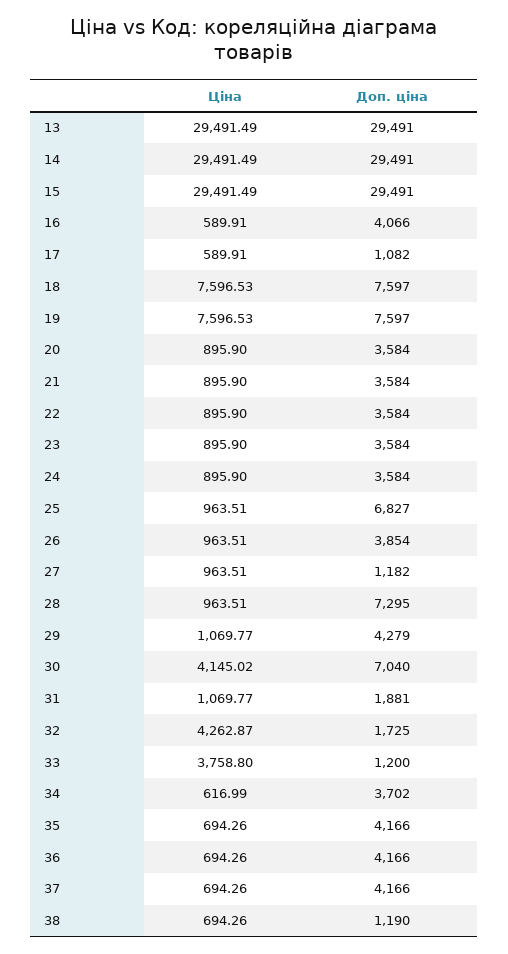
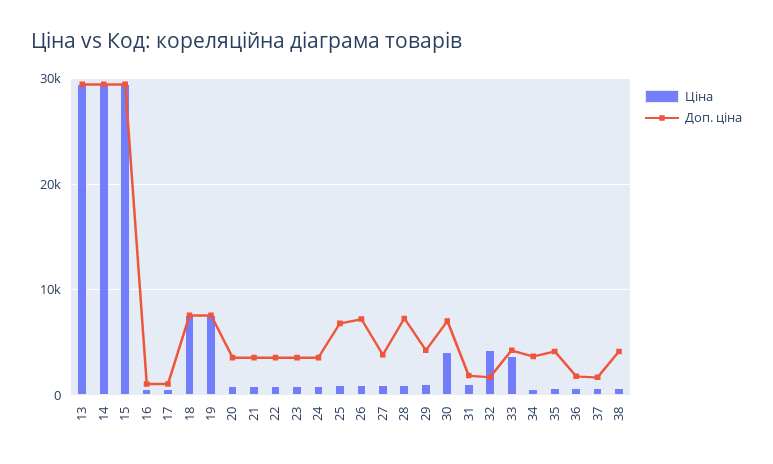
  {
    "Ціна": {
      "13": 29491.49,
      "14": 29491.49,
      "15": 29491.49,
      "16": 589.91,
      "17": 589.91,
      "18": 7596.53,
      "19": 7596.53,
      "20": 895.9,
      "21": 895.9,
      "22": 895.9,
      "23": 895.9,
      "24": 895.9,
      "25": 963.51,
      "26": 963.51,
      "27": 963.51,
      "28": 963.51,
      "29": 1069.77,
      "30": 4145.02,
      "31": 1069.77,
      "32": 4262.87,
      "33": 3758.8,
      "34": 616.99,
      "35": 694.26,
      "36": 694.26,
      "37": 694.26,
      "38": 694.26
    },
    "Доп. ціна": {
      "13": 29491,
      "14": 29491,
      "15": 29491,
-     "16": 4066,
+     "16": 1000,
      "17": 1082,
      "18": 7597,
      "19": 7597,
      "20": 3584,
      "21": 3584,
      "22": 3584,
      "23": 3584,
      "24": 3584,
      "25": 6827,
-     "26": 3854,
+     "26": 7000,
-     "27": 1182,
+     "27": 4000,
      "28": 7295,
      "29": 4279,
      "30": 7040,
      "31": 1881,
      "32": 1725,
-     "33": 1200,
+     "33": 4000,
      "34": 3702,
      "35": 4166,
-     "36": 4166,
+     "36": 2000,
-     "37": 4166,
+     "37": 2000,
-     "38": 1190
+     "38": 4000
    }
  }

